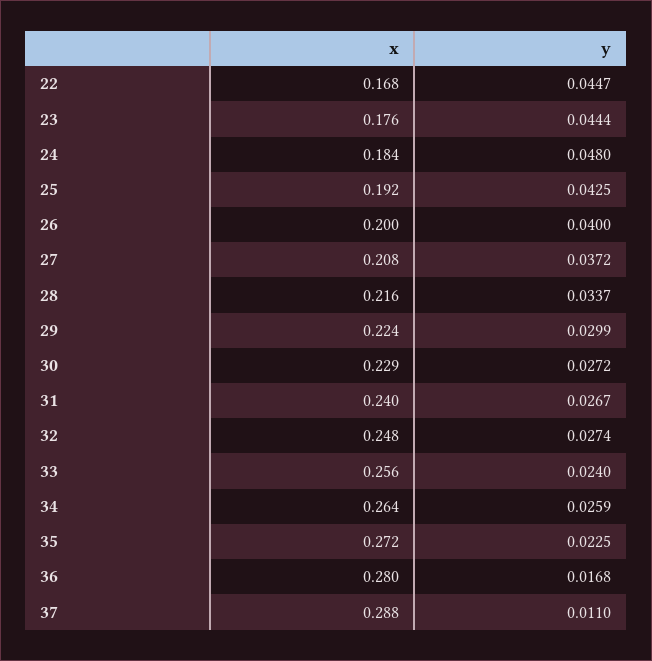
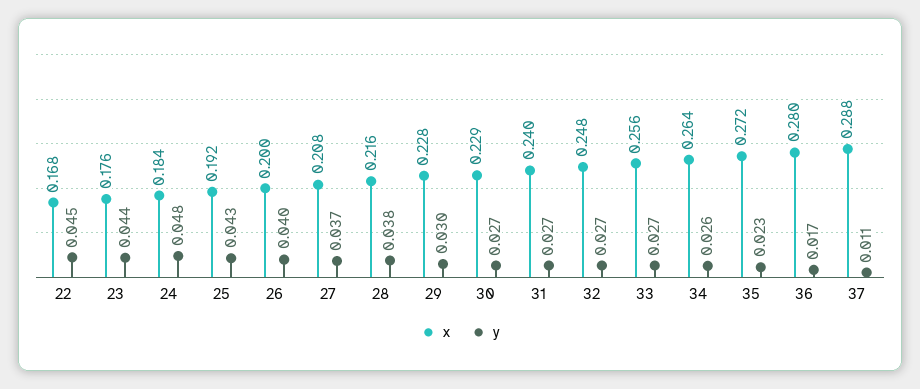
  {
    "x": {
      "22": 0.168,
      "23": 0.176,
      "24": 0.184,
      "25": 0.192,
      "26": 0.2,
      "27": 0.208,
      "28": 0.216,
-     "29": 0.224,
+     "29": 0.228,
      "30": 0.229,
      "31": 0.24,
      "32": 0.248,
      "33": 0.256,
      "34": 0.264,
      "35": 0.272,
      "36": 0.28,
      "37": 0.288
    },
    "y": {
      "22": 0.0447,
      "23": 0.0444,
      "24": 0.048,
      "25": 0.0425,
      "26": 0.04,
      "27": 0.0372,
-     "28": 0.0337,
+     "28": 0.038,
      "29": 0.0299,
      "30": 0.0272,
      "31": 0.0267,
      "32": 0.0274,
-     "33": 0.024,
+     "33": 0.027,
      "34": 0.0259,
      "35": 0.0225,
      "36": 0.0168,
      "37": 0.011
    }
  }

